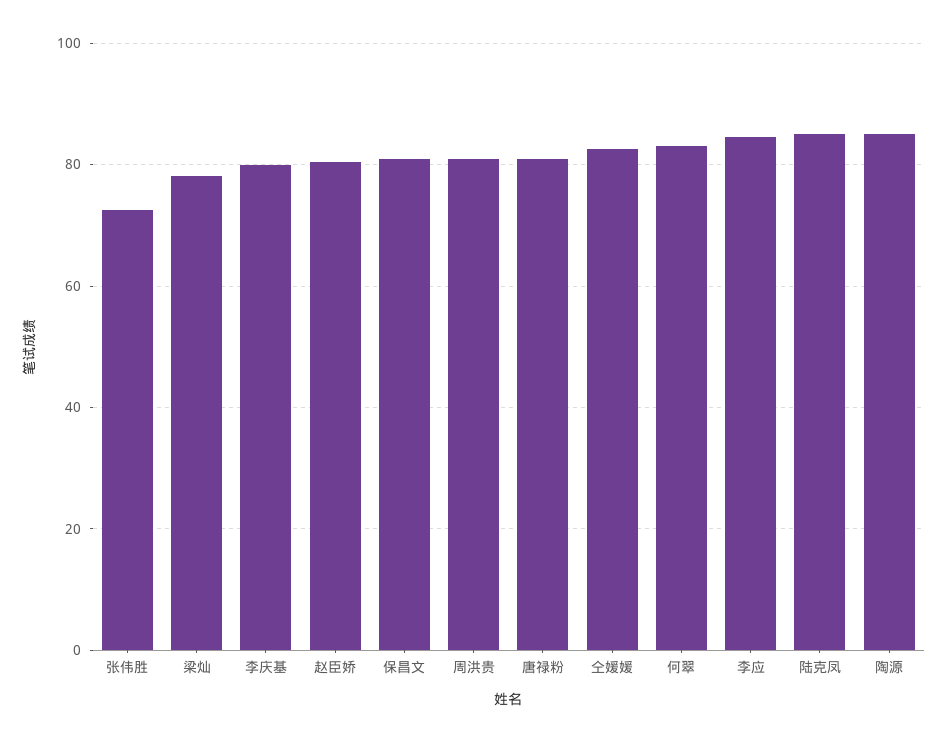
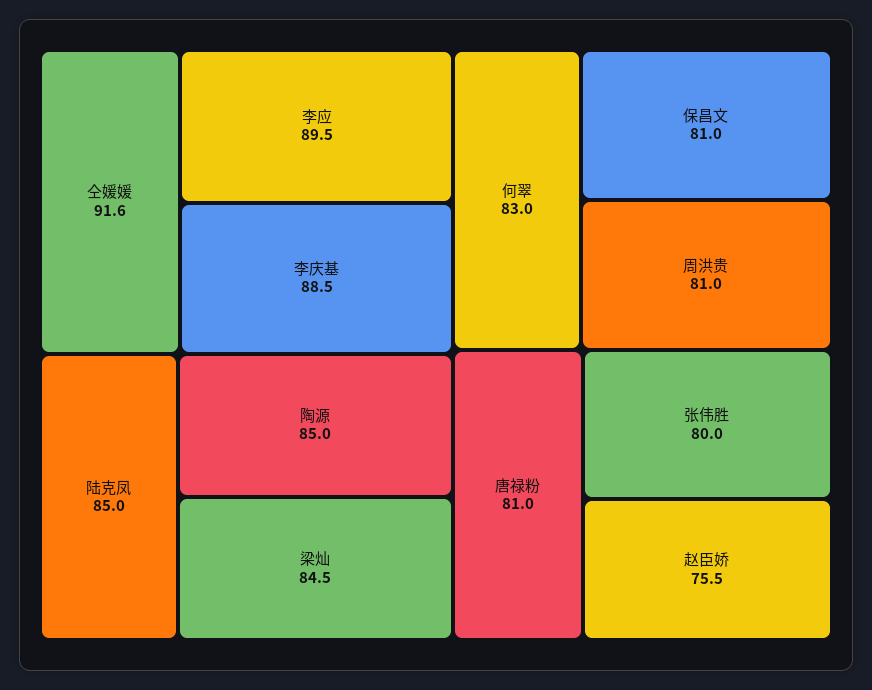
  {
-   "张伟胜": 72,
+   "张伟胜": 80,
-   "梁灿": 78,
+   "梁灿": 84.5,
-   "李庆基": 80,
+   "李庆基": 88.5,
-   "赵臣娇": 80,
+   "赵臣娇": 75.5,
    "保昌文": 81,
    "周洪贵": 81,
    "唐禄粉": 81,
-   "仝媛媛": 82,
+   "仝媛媛": 91.6,
    "何翠": 83,
-   "李应": 84,
+   "李应": 89.5,
    "陆克凤": 85,
    "陶源": 85
  }

